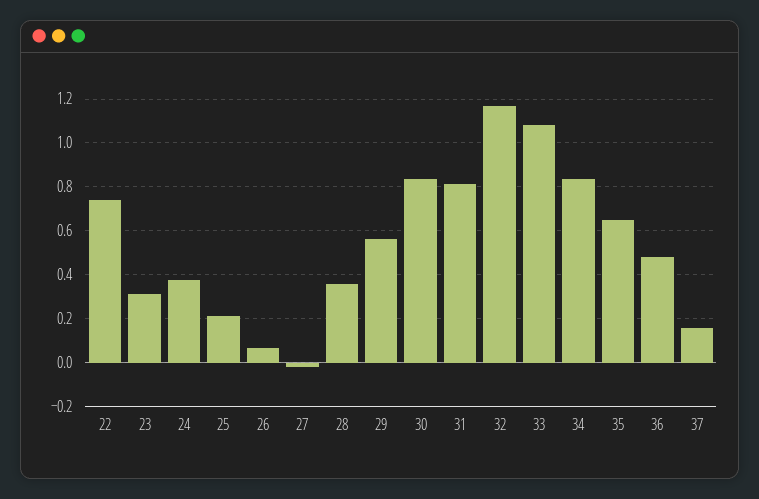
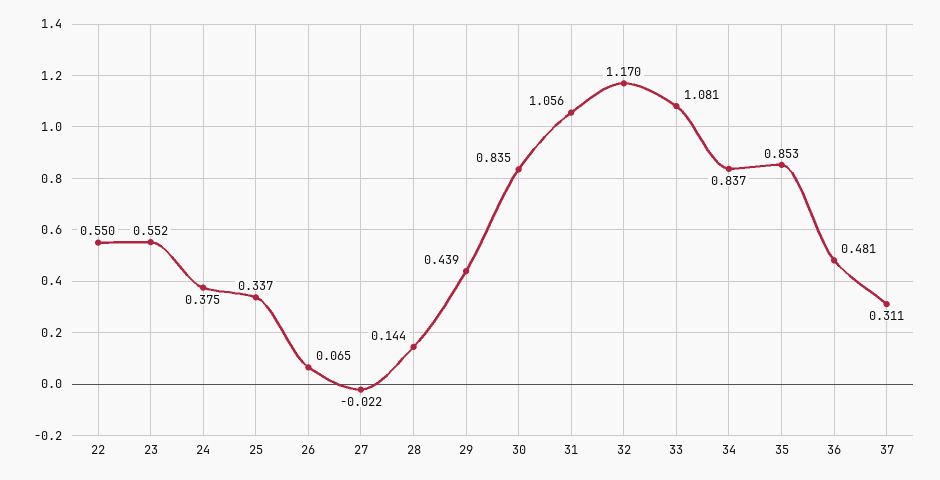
  {
-   "22": 0.75,
+   "22": 0.55,
-   "23": 0.3,
+   "23": 0.552,
    "24": 0.375,
-   "25": 0.2,
+   "25": 0.337,
    "26": 0.065,
    "27": -0.022,
-   "28": 0.35,
+   "28": 0.144,
-   "29": 0.55,
+   "29": 0.439,
    "30": 0.835,
-   "31": 0.8,
+   "31": 1.056,
    "32": 1.17,
    "33": 1.081,
    "34": 0.837,
-   "35": 0.65,
+   "35": 0.853,
    "36": 0.481,
-   "37": 0.15
+   "37": 0.311
  }

